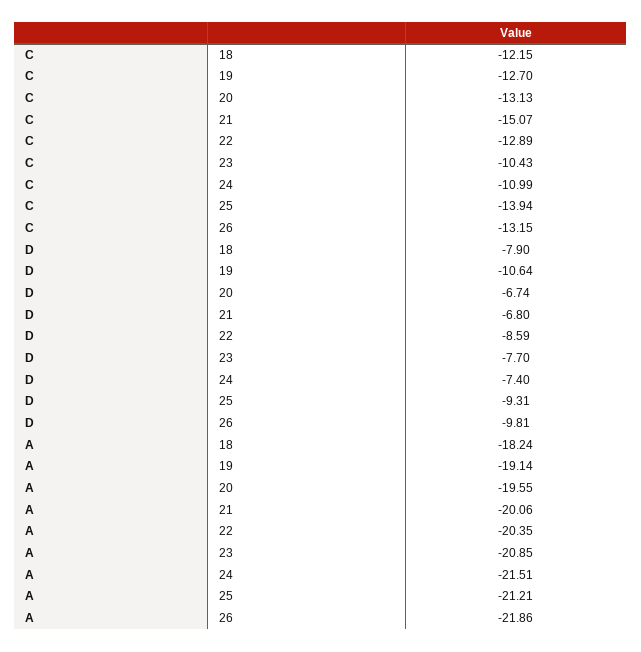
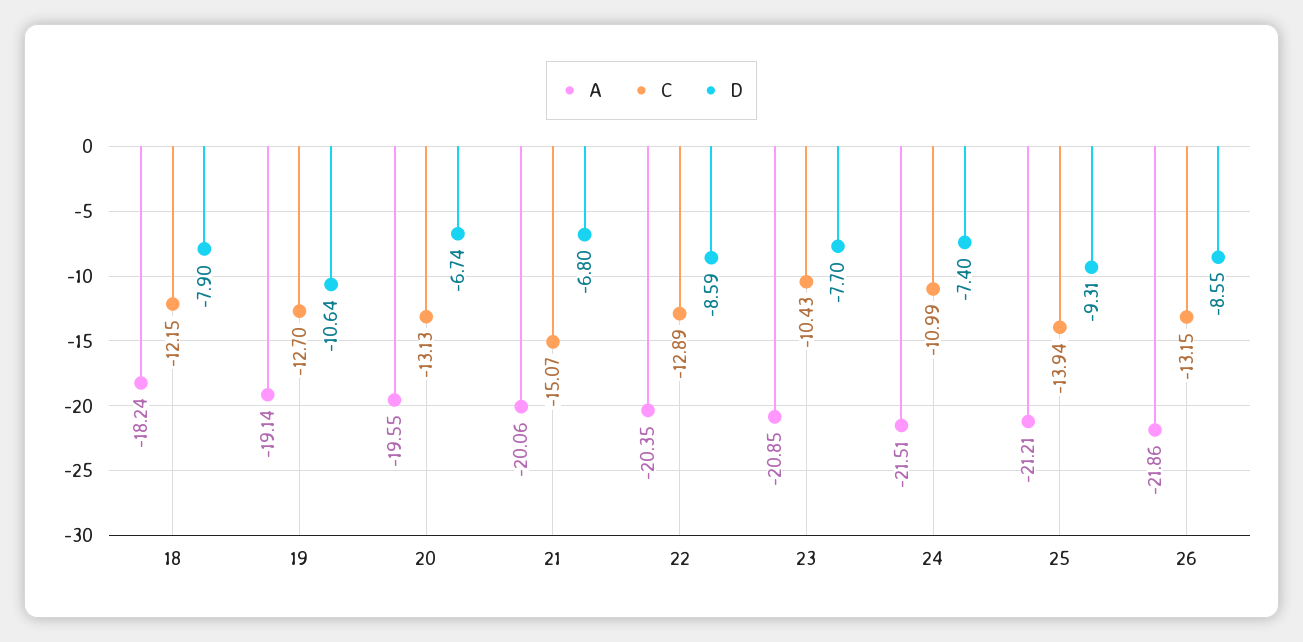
  {
    "C": {
      "18": -12.15,
      "19": -12.7,
      "20": -13.13,
      "21": -15.07,
      "22": -12.89,
      "23": -10.43,
      "24": -10.99,
      "25": -13.94,
      "26": -13.15
    },
    "D": {
      "18": -7.9,
      "19": -10.64,
      "20": -6.74,
      "21": -6.8,
      "22": -8.59,
      "23": -7.7,
      "24": -7.4,
      "25": -9.31,
-     "26": -9.81
+     "26": -8.55
    },
    "A": {
      "18": -18.24,
      "19": -19.14,
      "20": -19.55,
      "21": -20.06,
      "22": -20.35,
      "23": -20.85,
      "24": -21.51,
      "25": -21.21,
      "26": -21.86
    }
  }

